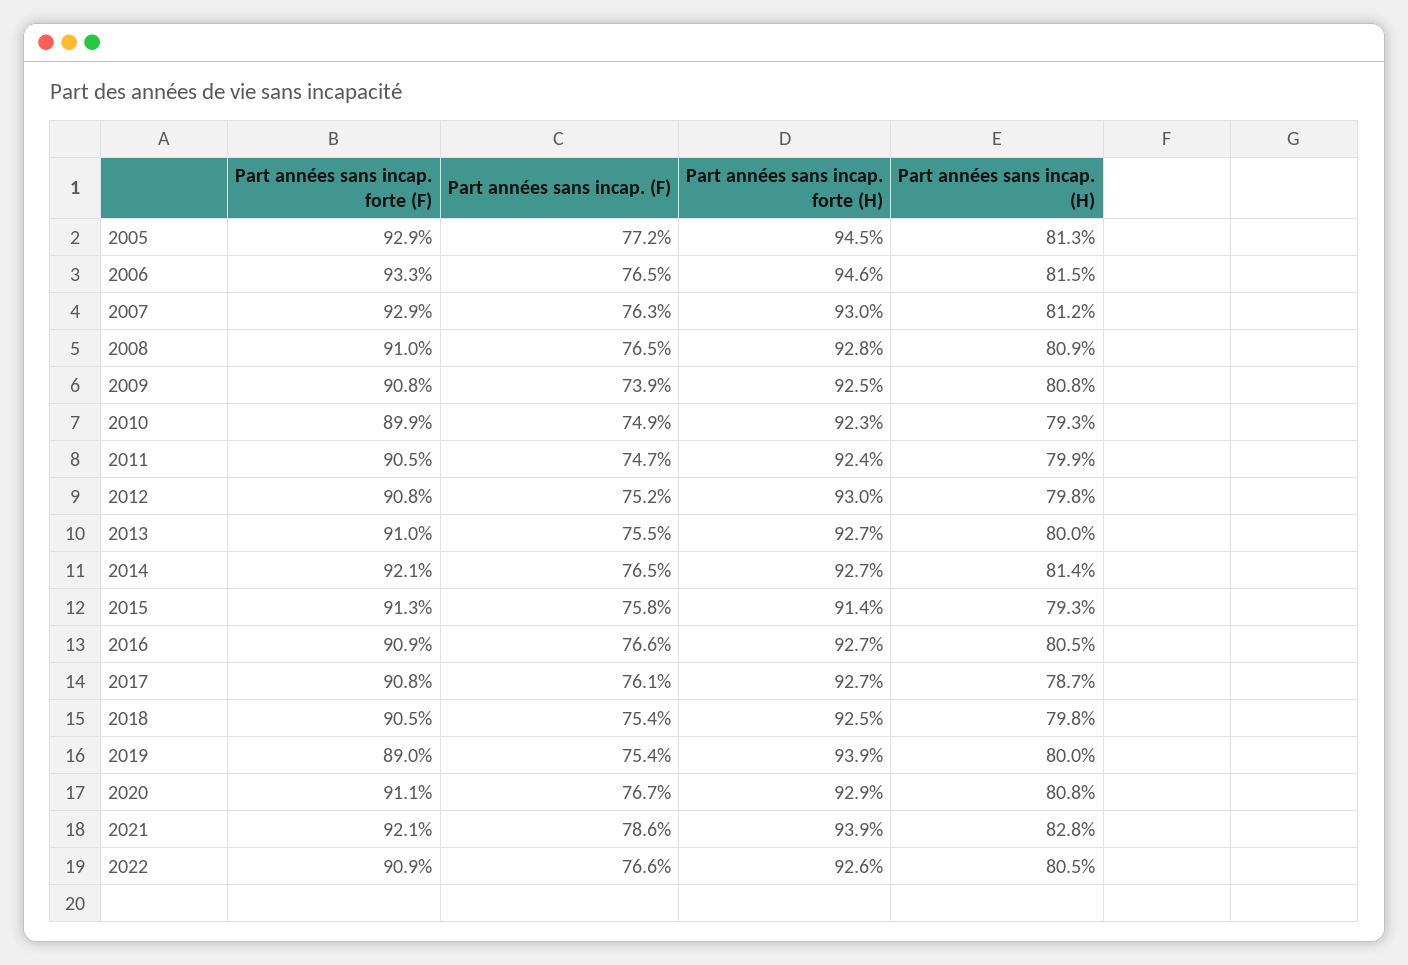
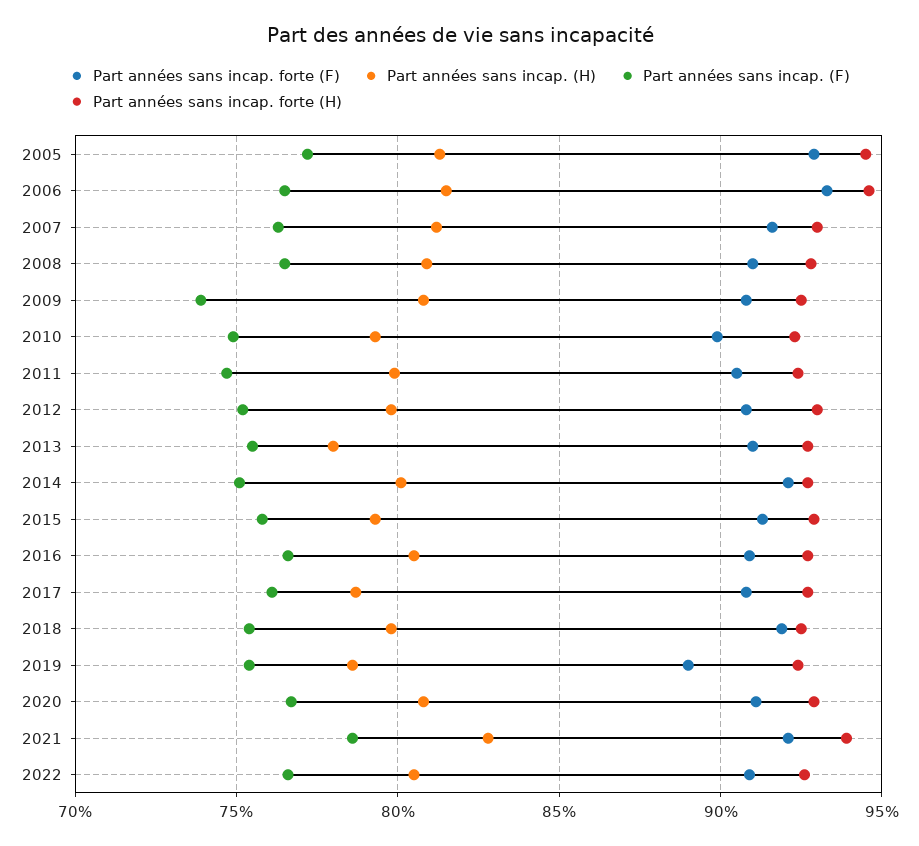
  {
    "Part années sans incap. forte (F)": {
      "2005": 92.9,
      "2006": 93.3,
-     "2007": 92.9,
+     "2007": 91.5,
      "2008": 91,
      "2009": 90.8,
      "2010": 89.9,
      "2011": 90.5,
      "2012": 90.8,
      "2013": 91,
      "2014": 92.1,
      "2015": 91.3,
      "2016": 90.9,
      "2017": 90.8,
-     "2018": 90.5,
+     "2018": 92,
      "2019": 89,
      "2020": 91.1,
      "2021": 92.1,
      "2022": 90.9
    },
    "Part années sans incap. (F)": {
      "2005": 77.2,
      "2006": 76.5,
      "2007": 76.3,
      "2008": 76.5,
      "2009": 73.9,
      "2010": 74.9,
      "2011": 74.7,
      "2012": 75.2,
      "2013": 75.5,
-     "2014": 76.5,
+     "2014": 75,
      "2015": 75.8,
      "2016": 76.6,
      "2017": 76.1,
      "2018": 75.4,
      "2019": 75.4,
      "2020": 76.7,
      "2021": 78.6,
      "2022": 76.6
    },
    "Part années sans incap. forte (H)": {
      "2005": 94.5,
      "2006": 94.6,
      "2007": 93,
      "2008": 92.8,
      "2009": 92.5,
      "2010": 92.3,
      "2011": 92.4,
      "2012": 93,
      "2013": 92.7,
      "2014": 92.7,
-     "2015": 91.4,
+     "2015": 93,
      "2016": 92.7,
      "2017": 92.7,
      "2018": 92.5,
-     "2019": 93.9,
+     "2019": 92.5,
      "2020": 92.9,
      "2021": 93.9,
      "2022": 92.6
    },
    "Part années sans incap. (H)": {
      "2005": 81.3,
      "2006": 81.5,
      "2007": 81.2,
      "2008": 80.9,
      "2009": 80.8,
      "2010": 79.3,
      "2011": 79.9,
      "2012": 79.8,
-     "2013": 80,
+     "2013": 78,
-     "2014": 81.4,
+     "2014": 80,
      "2015": 79.3,
      "2016": 80.5,
      "2017": 78.7,
      "2018": 79.8,
-     "2019": 80,
+     "2019": 78.5,
      "2020": 80.8,
      "2021": 82.8,
      "2022": 80.5
    }
  }

